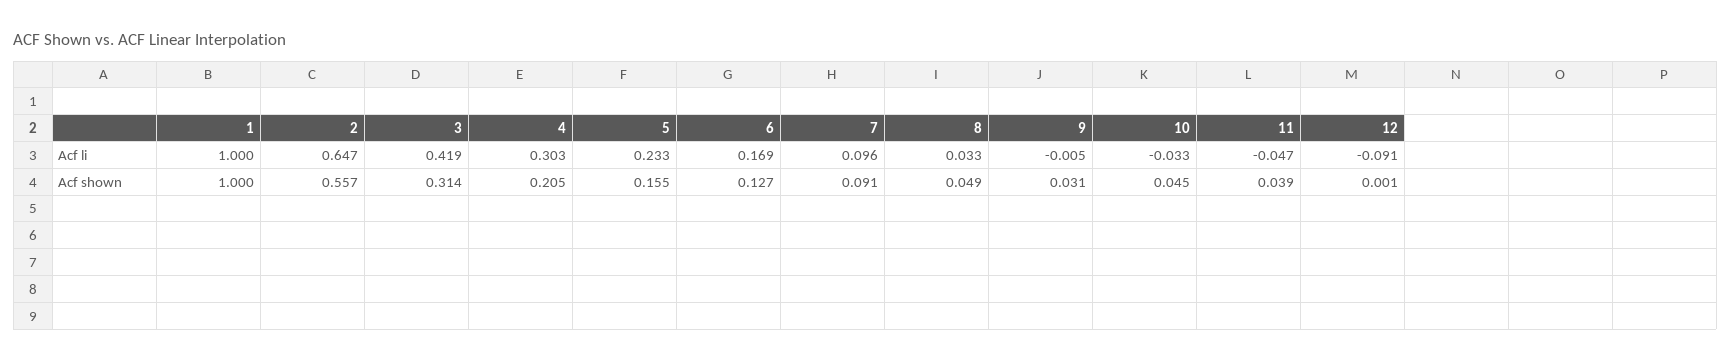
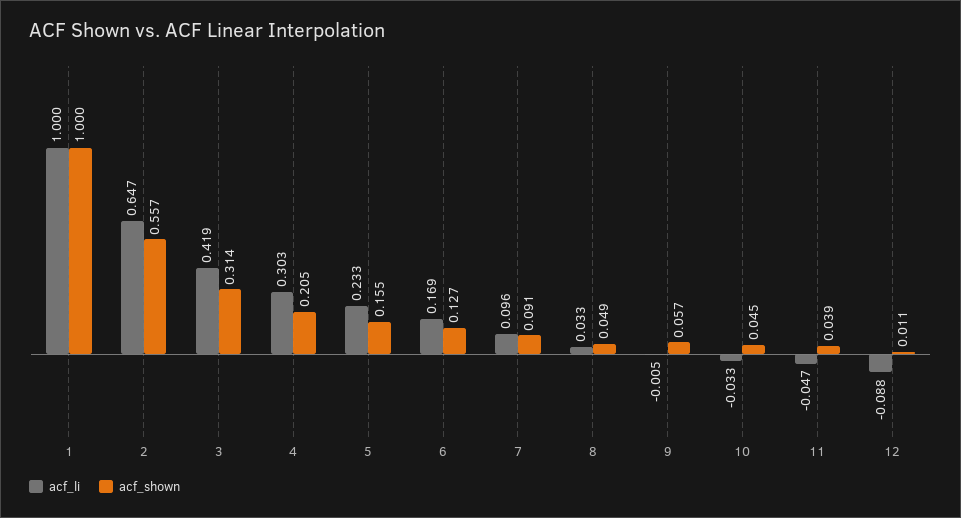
  {
    "Acf li": {
      "1": 1,
      "2": 0.647,
      "3": 0.419,
      "4": 0.303,
      "5": 0.233,
      "6": 0.169,
      "7": 0.096,
      "8": 0.033,
      "9": -0.005,
      "10": -0.033,
      "11": -0.047,
-     "12": -0.091
+     "12": -0.088
    },
    "Acf shown": {
      "1": 1,
      "2": 0.557,
      "3": 0.314,
      "4": 0.205,
      "5": 0.155,
      "6": 0.127,
      "7": 0.091,
      "8": 0.049,
-     "9": 0.031,
+     "9": 0.057,
      "10": 0.045,
      "11": 0.039,
-     "12": 0.001
+     "12": 0.011
    }
  }

